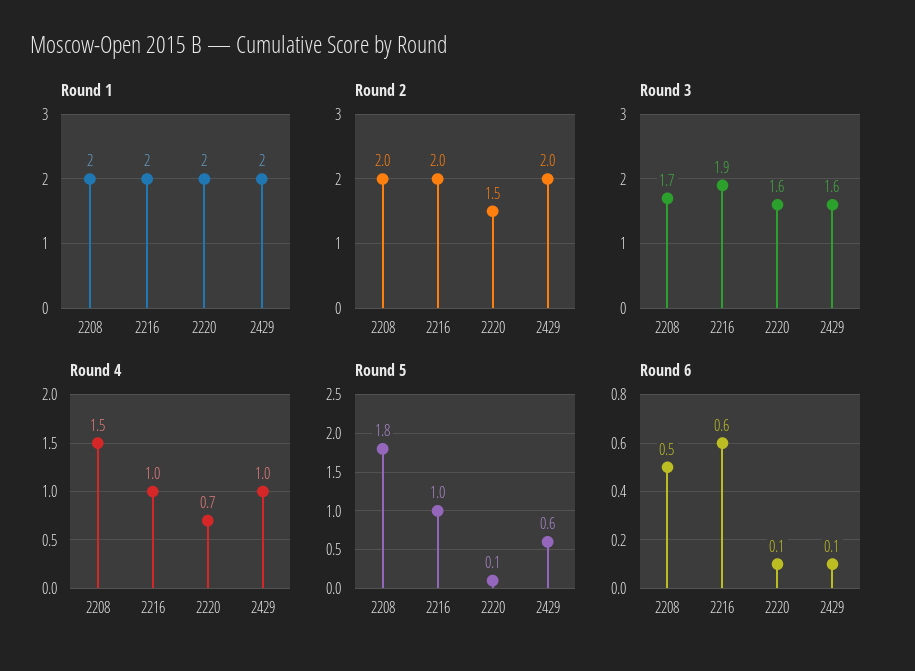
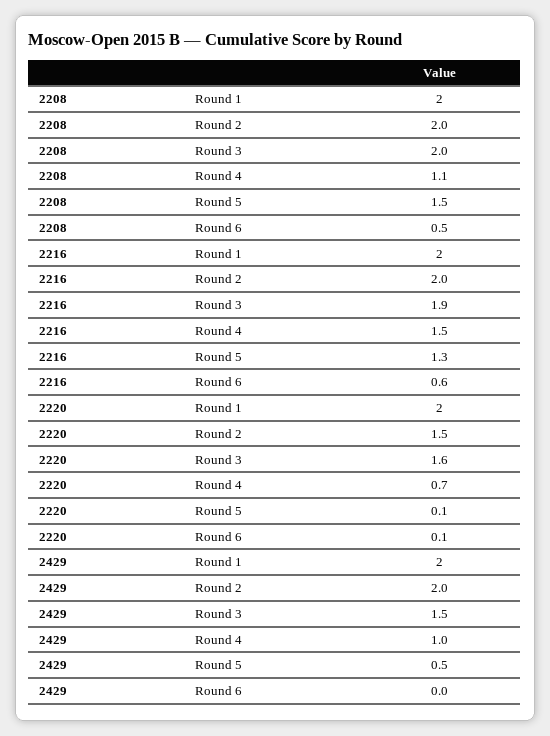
  {
    "Round 1": {
      "2208": 2,
      "2216": 2,
      "2220": 2,
      "2429": 2
    },
    "Round 2": {
      "2208": 2,
      "2216": 2,
      "2220": 1.5,
      "2429": 2
    },
    "Round 3": {
-     "2208": 1.7,
+     "2208": 2,
      "2216": 1.9,
      "2220": 1.6,
-     "2429": 1.6
+     "2429": 1.5
    },
    "Round 4": {
-     "2208": 1.5,
+     "2208": 1.1,
-     "2216": 1,
+     "2216": 1.5,
      "2220": 0.7,
      "2429": 1
    },
    "Round 5": {
-     "2208": 1.8,
+     "2208": 1.5,
-     "2216": 1,
+     "2216": 1.3,
      "2220": 0.1,
-     "2429": 0.6
+     "2429": 0.5
    },
    "Round 6": {
      "2208": 0.5,
      "2216": 0.6,
      "2220": 0.1,
-     "2429": 0.1
+     "2429": 0
    }
  }

